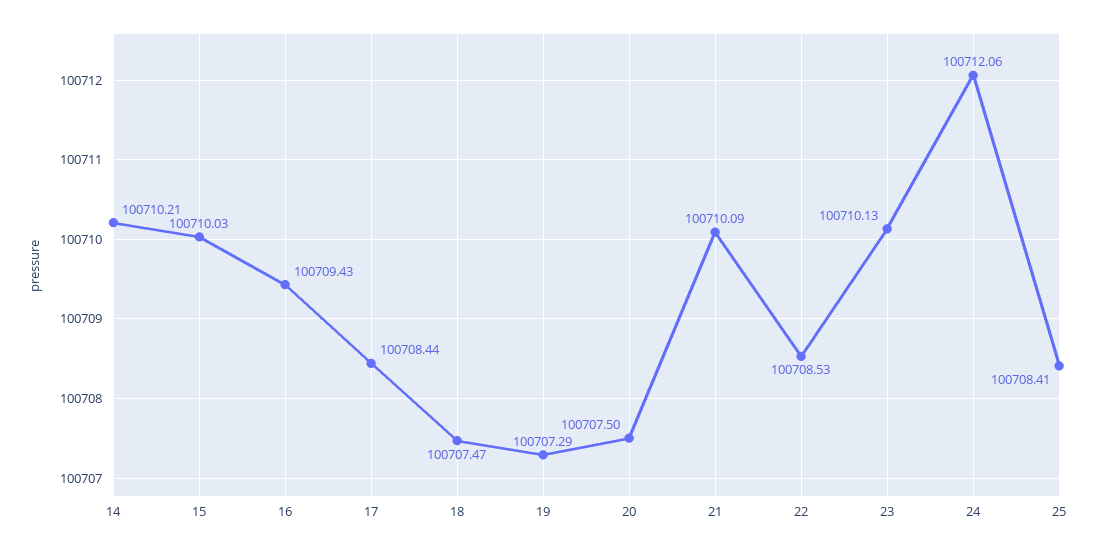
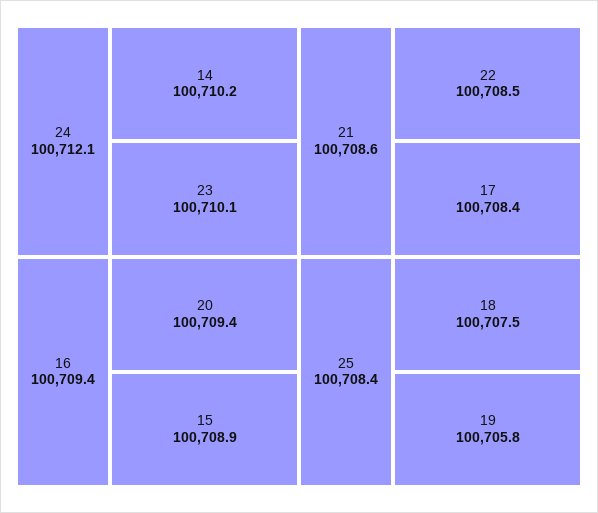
  {
    "14": 100710.21,
-   "15": 100710.03,
+   "15": 100708.9,
    "16": 100709.43,
    "17": 100708.44,
    "18": 100707.47,
-   "19": 100707.29,
+   "19": 100705.8,
-   "20": 100707.5,
+   "20": 100709.4,
-   "21": 100710.09,
+   "21": 100708.6,
    "22": 100708.53,
    "23": 100710.13,
    "24": 100712.06,
    "25": 100708.41
  }

